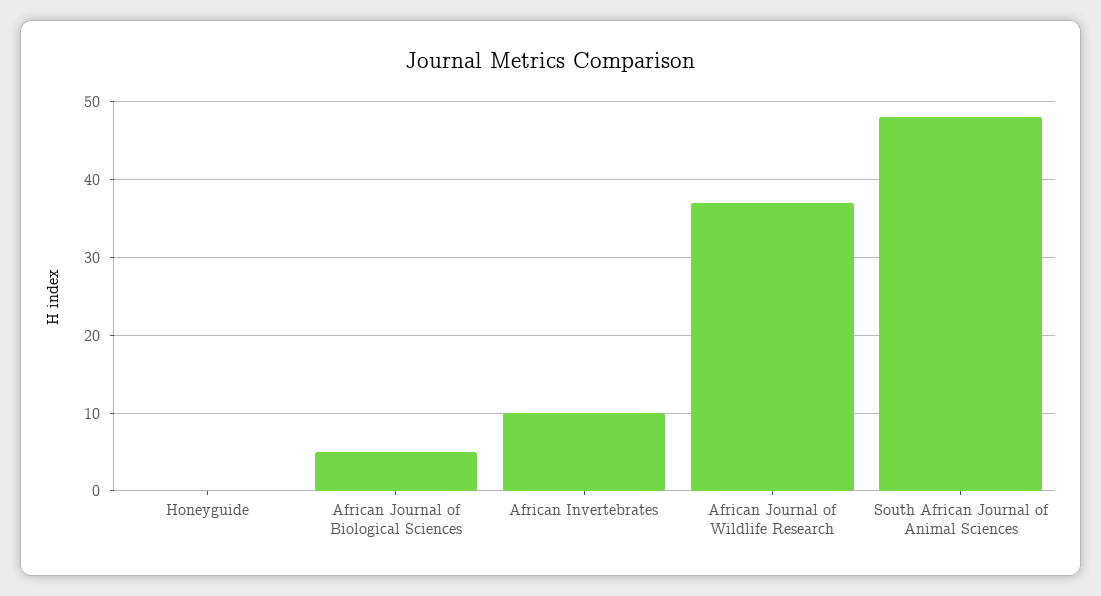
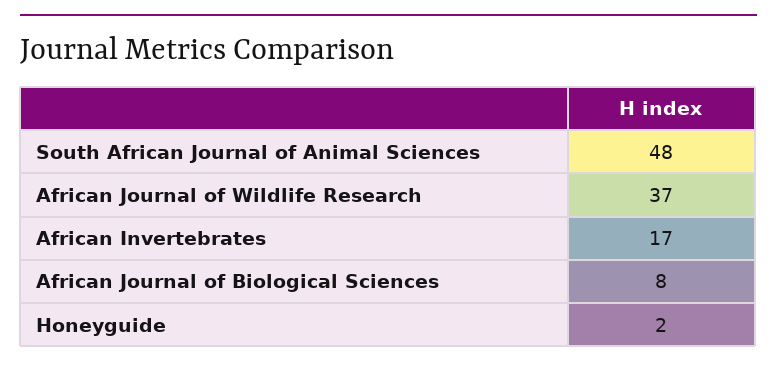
  {
-   "Honeyguide": 0,
+   "Honeyguide": 2,
-   "African Journal of Biological Sciences": 5,
+   "African Journal of Biological Sciences": 8,
-   "African Invertebrates": 10,
+   "African Invertebrates": 17,
    "African Journal of Wildlife Research": 37,
    "South African Journal of Animal Sciences": 48
  }

